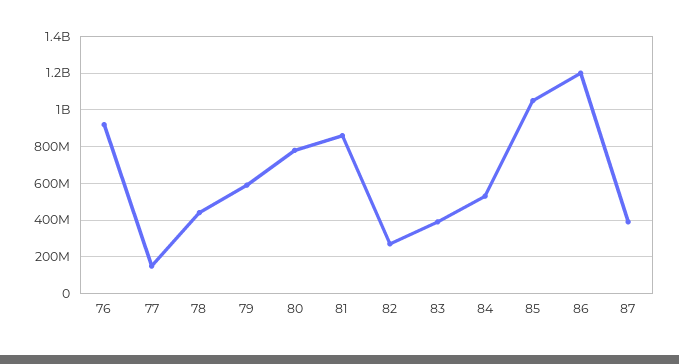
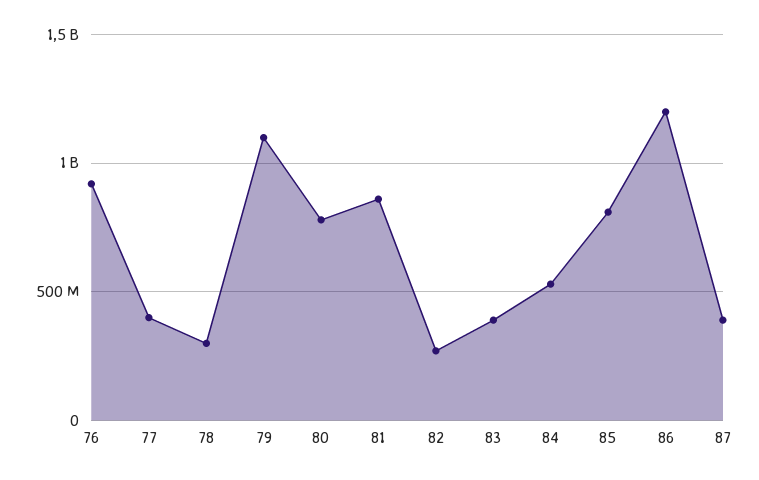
  {
    "76": 900000000,
-   "77": 150000000,
+   "77": 400000000,
-   "78": 450000000,
+   "78": 300000000,
-   "79": 600000000,
+   "79": 1100000000,
    "80": 800000000,
    "81": 850000000,
    "82": 250000000,
    "83": 400000000,
    "84": 550000000,
-   "85": 1050000000,
+   "85": 800000000,
    "86": 1200000000,
    "87": 400000000
  }

